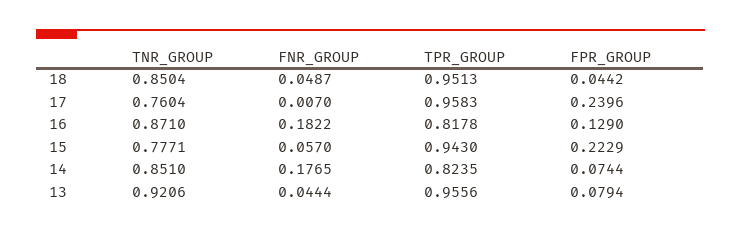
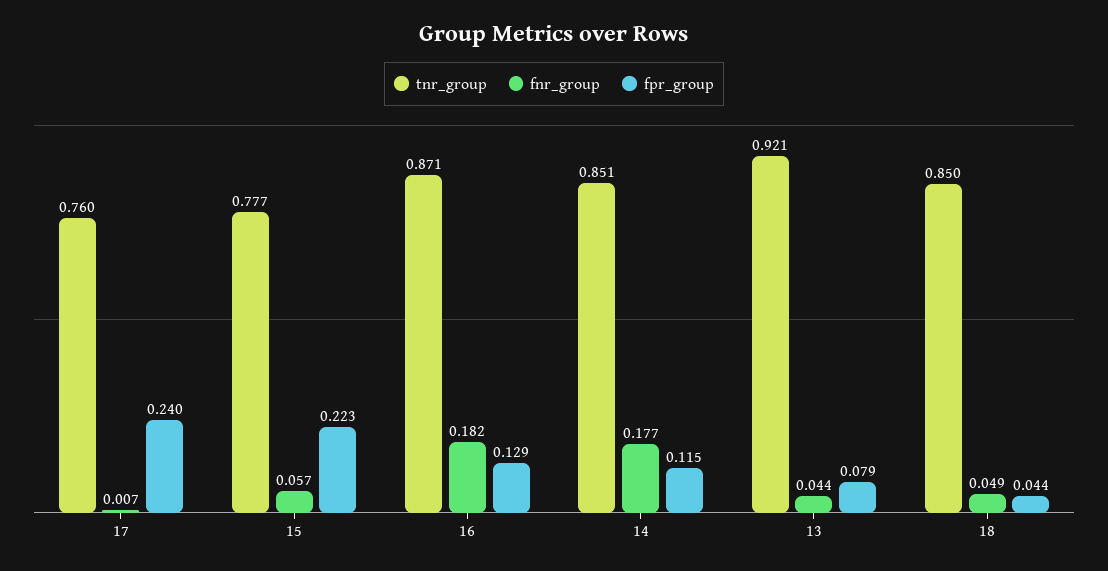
  {
    "TNR_GROUP": {
      "18": 0.8504,
      "17": 0.7604,
      "16": 0.871,
      "15": 0.7771,
      "14": 0.851,
      "13": 0.9206
    },
    "FNR_GROUP": {
      "18": 0.0487,
      "17": 0.007,
      "16": 0.1822,
      "15": 0.057,
      "14": 0.1765,
      "13": 0.0444
    },
-   "TPR_GROUP": {
-     "18": 0.9513,
-     "17": 0.9583,
-     "16": 0.8178,
-     "15": 0.943,
-     "14": 0.8235,
-     "13": 0.9556
-   },
    "FPR_GROUP": {
      "18": 0.0442,
      "17": 0.2396,
      "16": 0.129,
      "15": 0.2229,
-     "14": 0.0744,
+     "14": 0.115,
      "13": 0.0794
    }
  }

